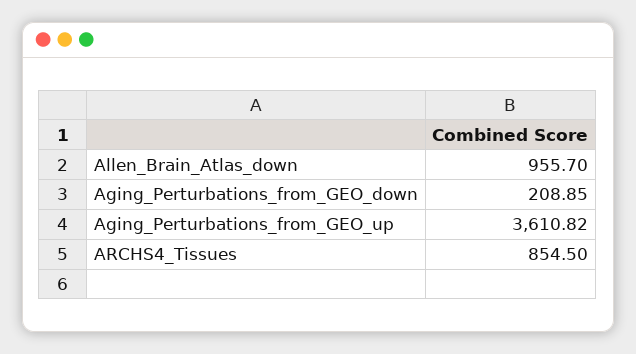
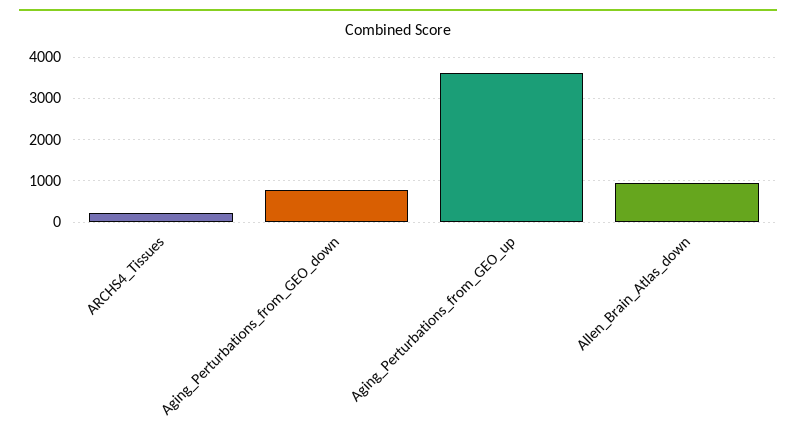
  {
    "Allen_Brain_Atlas_down": 955.7,
-   "Aging_Perturbations_from_GEO_down": 208.85,
+   "Aging_Perturbations_from_GEO_down": 800,
    "Aging_Perturbations_from_GEO_up": 3610.82,
-   "ARCHS4_Tissues": 854.5
+   "ARCHS4_Tissues": 200
  }

